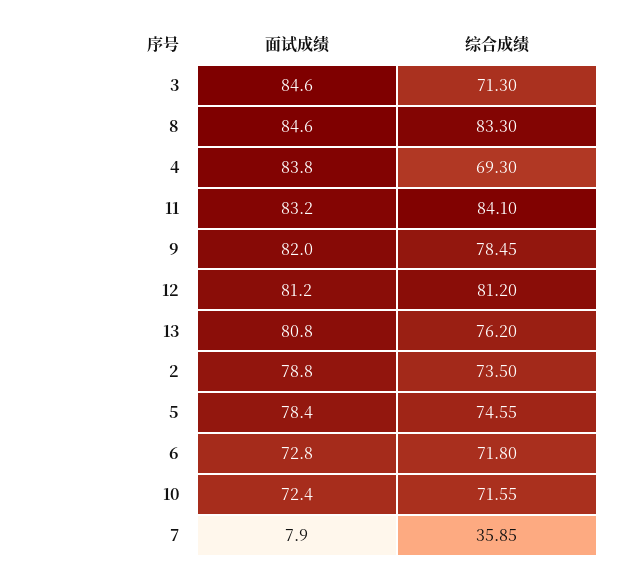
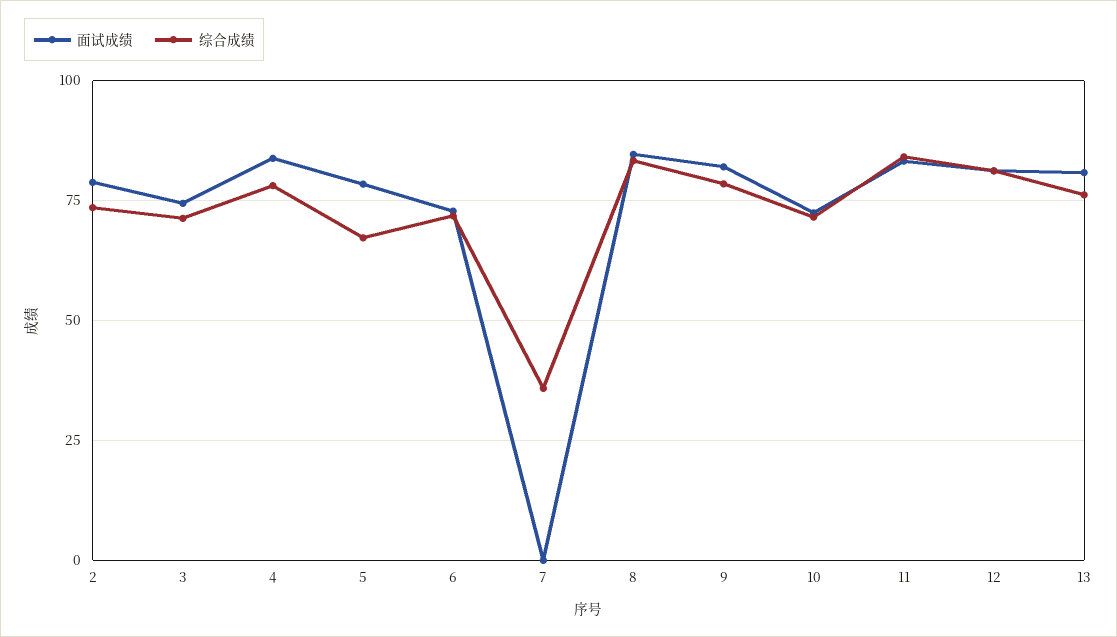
  {
    "面试成绩": {
-     "3": 84.6,
+     "3": 75,
      "8": 84.6,
      "4": 83.8,
      "11": 83.2,
      "9": 82,
      "12": 81.2,
      "13": 80.8,
      "2": 78.8,
      "5": 78.4,
      "6": 72.8,
      "10": 72.4,
-     "7": 7.9
+     "7": 0
    },
    "综合成绩": {
      "3": 71.3,
      "8": 83.3,
-     "4": 69.3,
+     "4": 77.5,
      "11": 84.1,
      "9": 78.45,
      "12": 81.2,
      "13": 76.2,
      "2": 73.5,
-     "5": 74.55,
+     "5": 67.5,
      "6": 71.8,
      "10": 71.55,
      "7": 35.85
    }
  }

